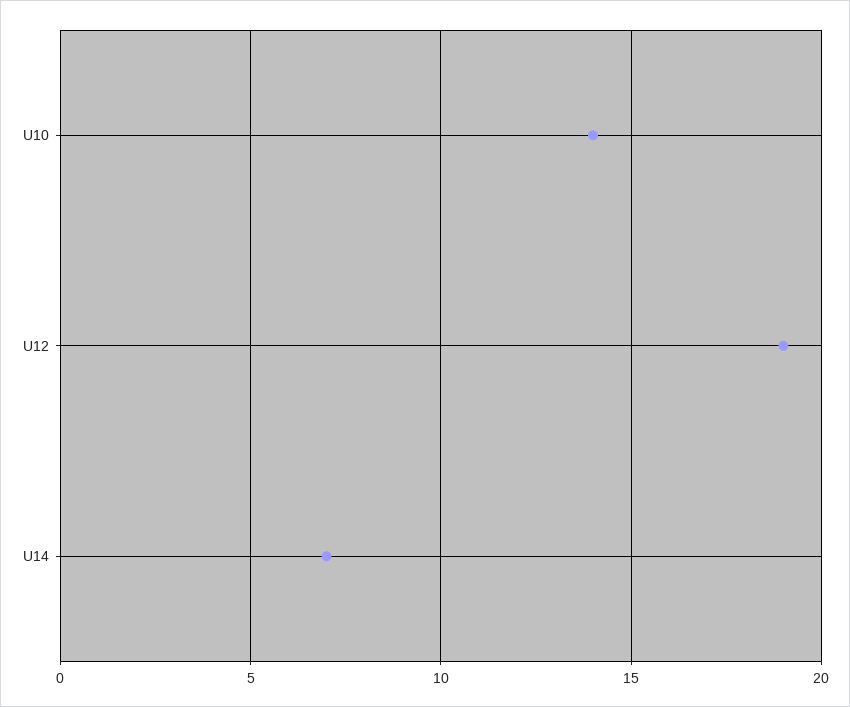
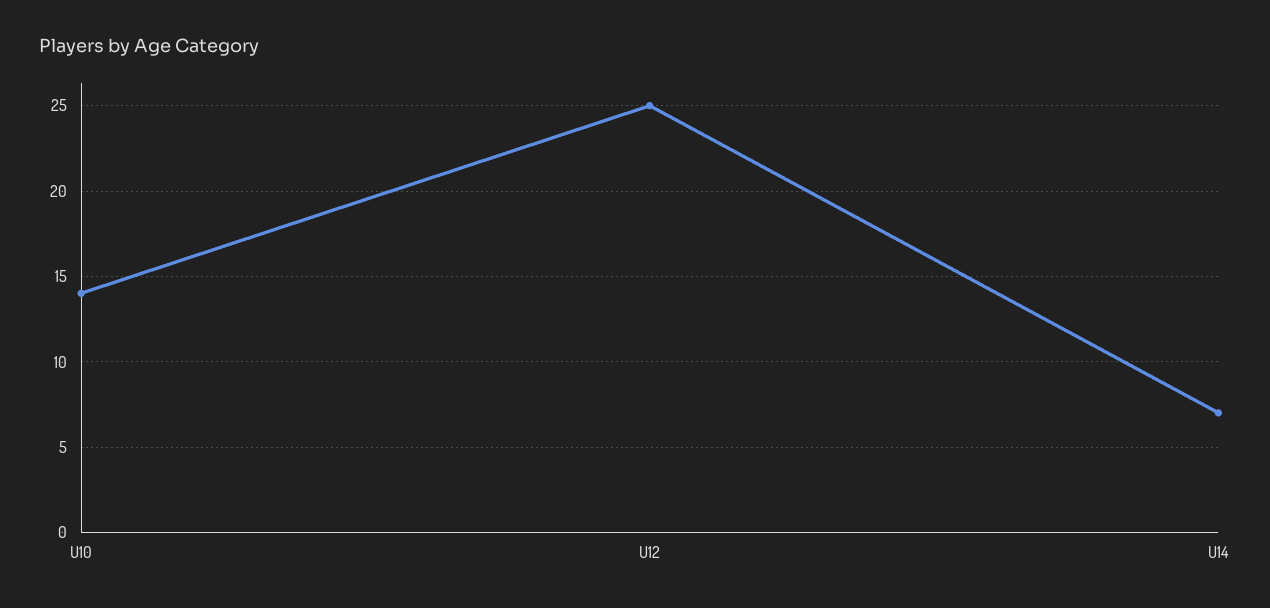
  {
    "U10": 14,
-   "U12": 19,
+   "U12": 25,
    "U14": 7
  }

